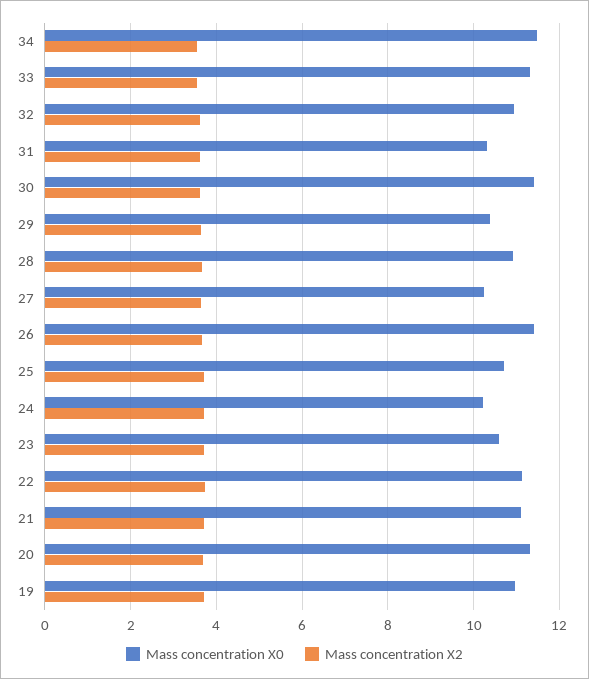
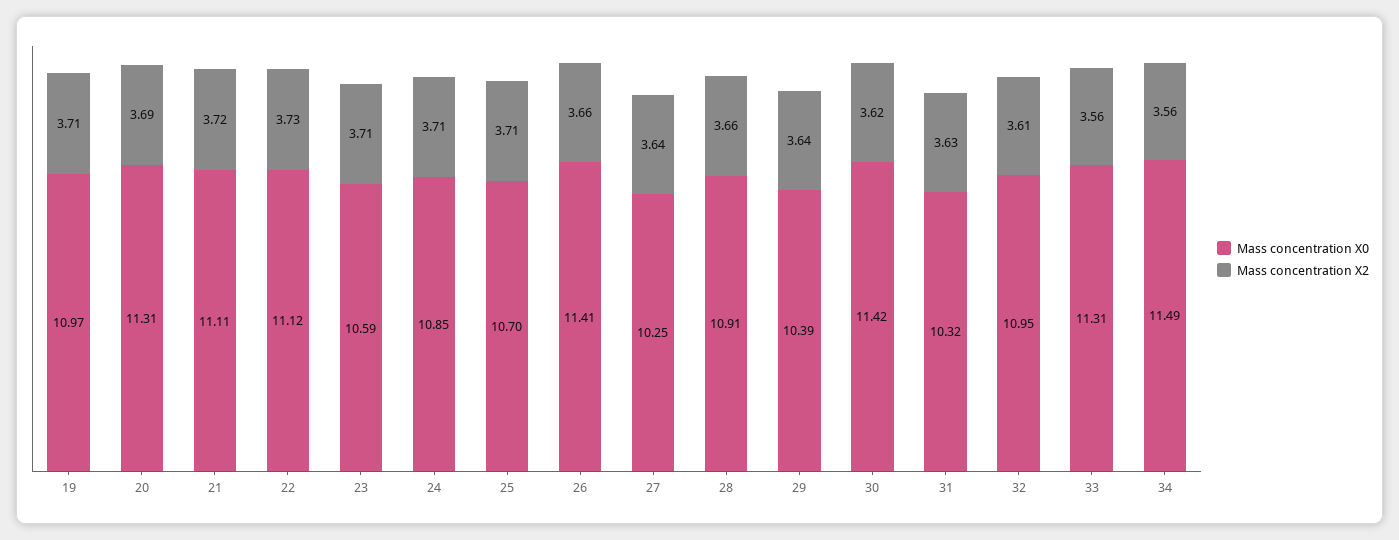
  {
    "Mass concentration X0": {
      "34": 11.49,
      "33": 11.31,
      "32": 10.95,
      "31": 10.32,
      "30": 11.42,
      "29": 10.39,
      "28": 10.91,
      "27": 10.25,
      "26": 11.41,
      "25": 10.7,
-     "24": 10.2,
+     "24": 10.85,
      "23": 10.59,
      "22": 11.12,
      "21": 11.11,
      "20": 11.31,
      "19": 10.97
    },
    "Mass concentration X2": {
      "34": 3.56,
      "33": 3.56,
      "32": 3.61,
      "31": 3.63,
      "30": 3.62,
      "29": 3.64,
      "28": 3.66,
      "27": 3.64,
      "26": 3.66,
      "25": 3.71,
      "24": 3.71,
      "23": 3.71,
      "22": 3.73,
      "21": 3.72,
      "20": 3.69,
      "19": 3.71
    }
  }

